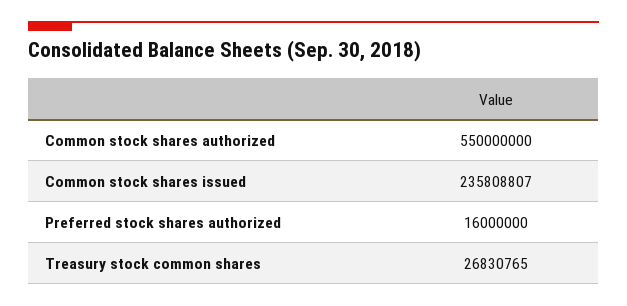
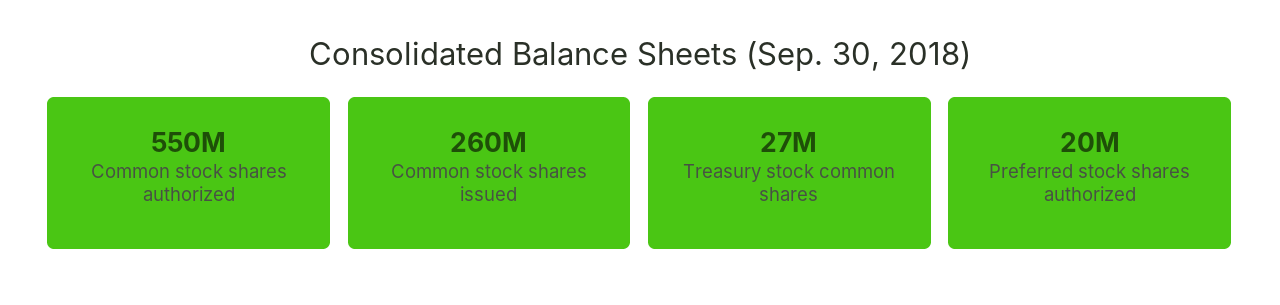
  {
    "Common stock shares authorized": 550000000,
-   "Common stock shares issued": 235808807,
+   "Common stock shares issued": 260000000,
-   "Preferred stock shares authorized": 16000000,
+   "Preferred stock shares authorized": 20000000,
    "Treasury stock common shares": 26830765
  }

